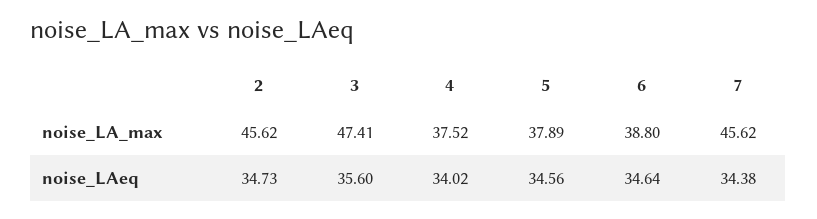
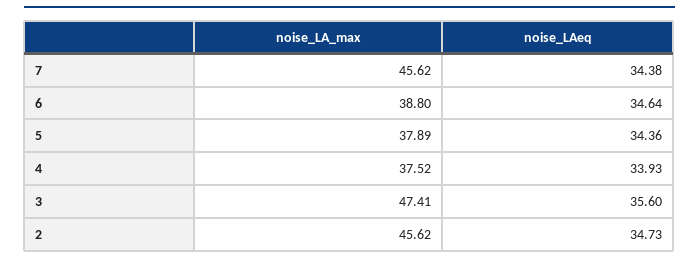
  {
    "2": {
      "noise_LA_max": 45.62,
      "noise_LAeq": 34.73
    },
    "3": {
      "noise_LA_max": 47.41,
      "noise_LAeq": 35.6
    },
    "4": {
      "noise_LA_max": 37.52,
-     "noise_LAeq": 34.02
+     "noise_LAeq": 33.93
    },
    "5": {
      "noise_LA_max": 37.89,
-     "noise_LAeq": 34.56
+     "noise_LAeq": 34.36
    },
    "6": {
      "noise_LA_max": 38.8,
      "noise_LAeq": 34.64
    },
    "7": {
      "noise_LA_max": 45.62,
      "noise_LAeq": 34.38
    }
  }

